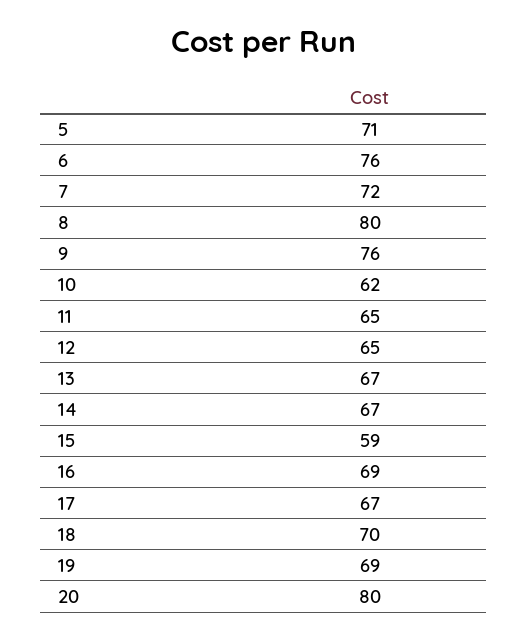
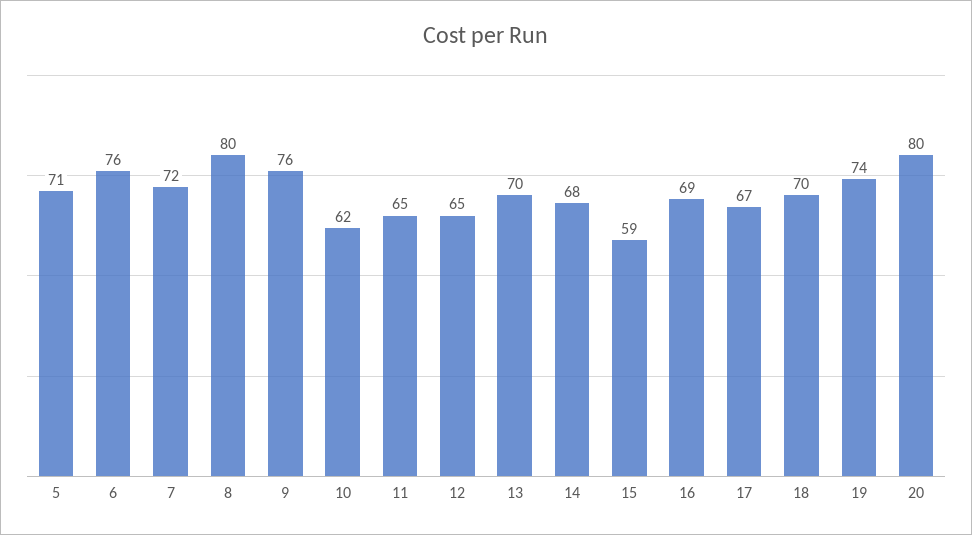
  {
    "5": 71,
    "6": 76,
    "7": 72,
    "8": 80,
    "9": 76,
    "10": 62,
    "11": 65,
    "12": 65,
-   "13": 67,
+   "13": 70,
-   "14": 67,
+   "14": 68,
    "15": 59,
    "16": 69,
    "17": 67,
    "18": 70,
-   "19": 69,
+   "19": 74,
    "20": 80
  }

